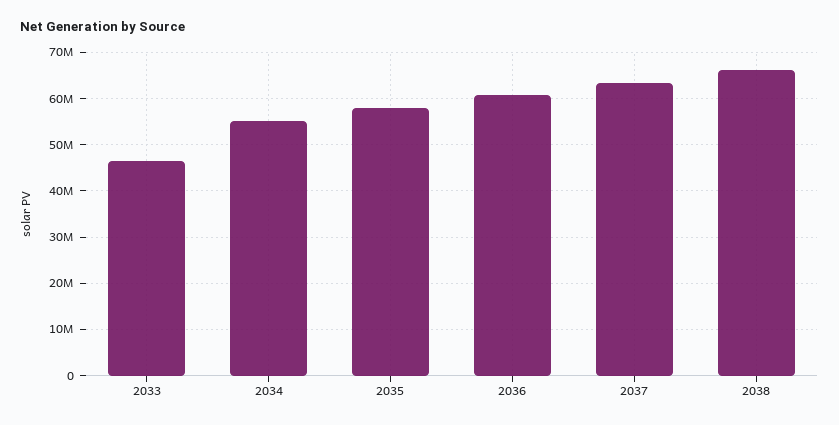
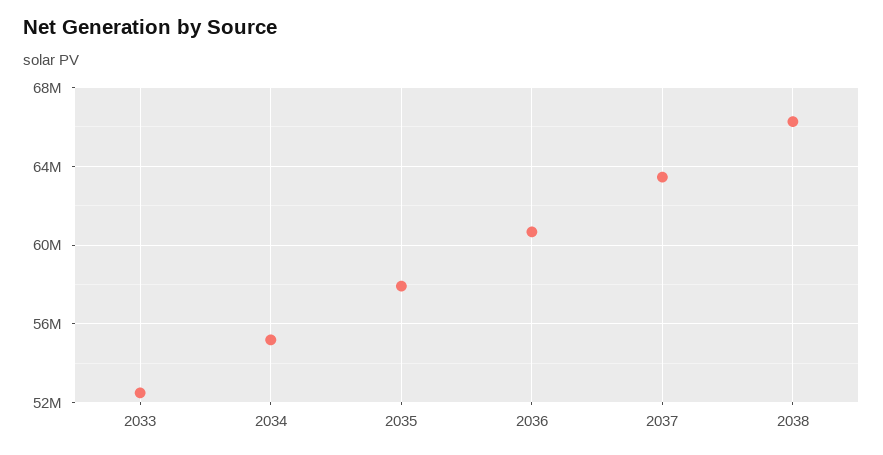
  {
-   "2033": 46000000,
+   "2033": 52500000,
    "2034": 55000000,
    "2035": 58000000,
    "2036": 60500000,
    "2037": 63500000,
    "2038": 66500000
  }

